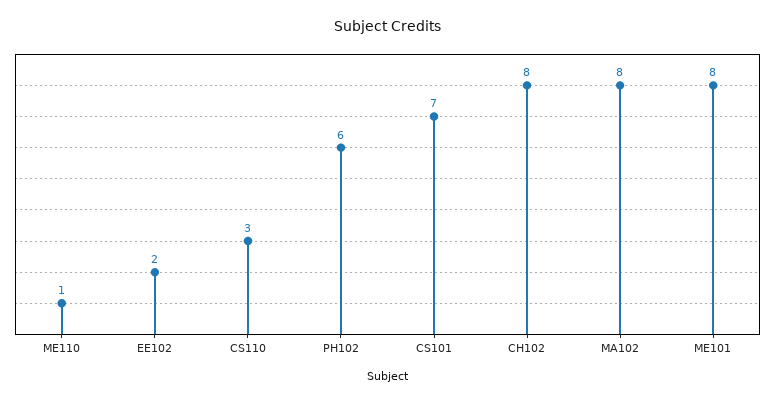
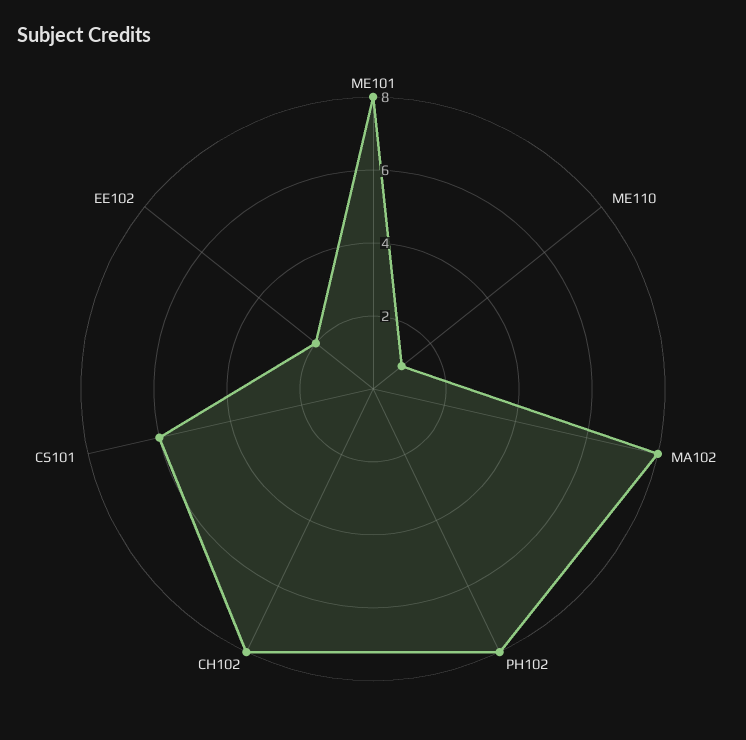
  {
    "ME110": 1,
    "EE102": 2,
-   "CS110": 3,
-   "PH102": 6,
+   "PH102": 8,
-   "CS101": 7,
+   "CS101": 6,
    "CH102": 8,
    "MA102": 8,
    "ME101": 8
  }

